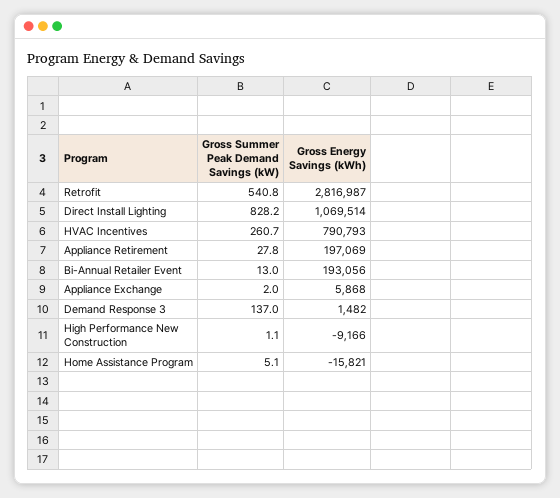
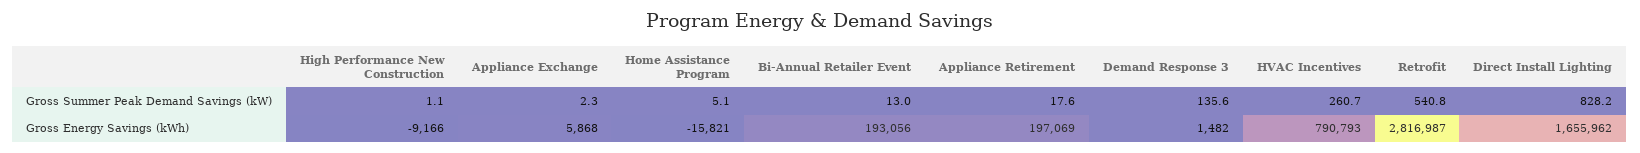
  {
    "Gross Summer Peak Demand Savings (kW)": {
      "Retrofit": 540.8,
      "Direct Install Lighting": 828.2,
      "HVAC Incentives": 260.7,
-     "Appliance Retirement": 27.8,
+     "Appliance Retirement": 17.6,
      "Bi-Annual Retailer Event": 13,
-     "Appliance Exchange": 2,
+     "Appliance Exchange": 2.3,
-     "Demand Response 3": 137,
+     "Demand Response 3": 135.6,
      "High Performance New Construction": 1.1,
      "Home Assistance Program": 5.1
    },
    "Gross Energy Savings (kWh)": {
      "Retrofit": 2816987,
-     "Direct Install Lighting": 1069514,
+     "Direct Install Lighting": 1655962,
      "HVAC Incentives": 790793,
      "Appliance Retirement": 197069,
      "Bi-Annual Retailer Event": 193056,
      "Appliance Exchange": 5868,
      "Demand Response 3": 1482,
      "High Performance New Construction": -9166,
      "Home Assistance Program": -15821
    }
  }

